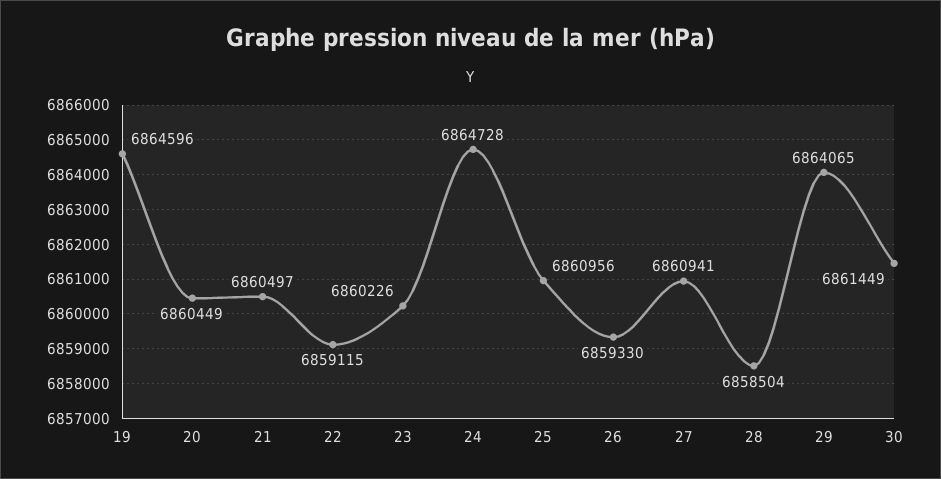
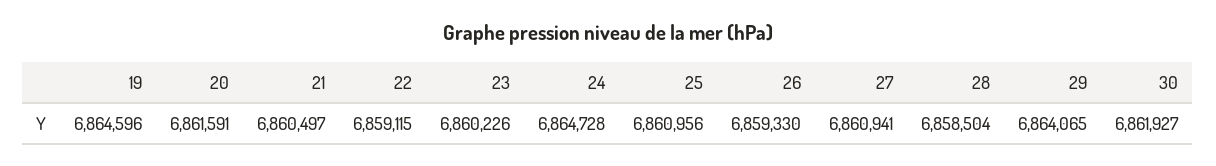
  {
    "19": 6864596,
-   "20": 6860449,
+   "20": 6861591,
    "21": 6860497,
    "22": 6859115,
    "23": 6860226,
    "24": 6864728,
    "25": 6860956,
    "26": 6859330,
    "27": 6860941,
    "28": 6858504,
    "29": 6864065,
-   "30": 6861449
+   "30": 6861927
  }

